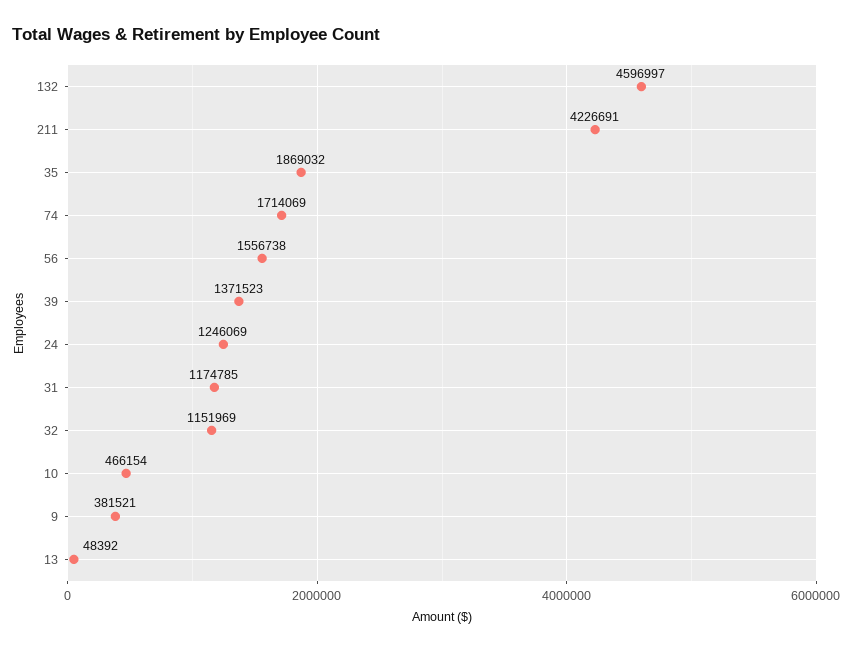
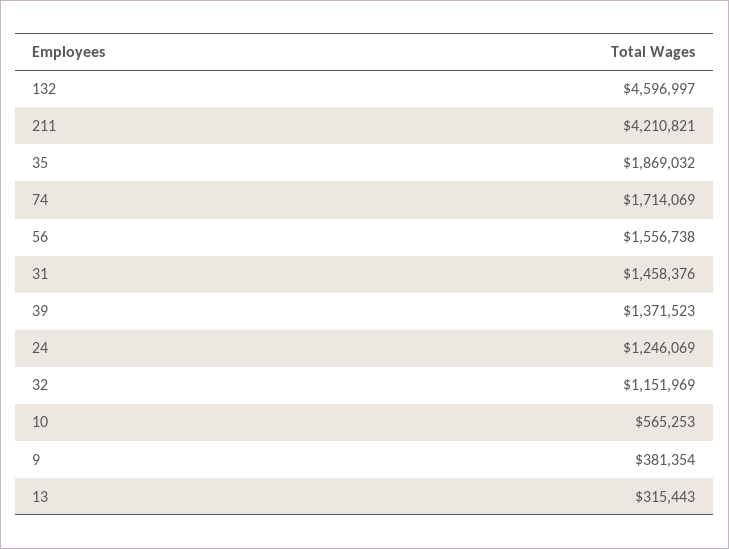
  {
    "132": 4596997,
-   "211": 4226691,
+   "211": 4210821,
    "35": 1869032,
    "74": 1714069,
    "56": 1556738,
    "39": 1371523,
    "24": 1246069,
-   "31": 1174785,
+   "31": 1458376,
    "32": 1151969,
-   "10": 466154,
+   "10": 565253,
-   "9": 381521,
+   "9": 381354,
-   "13": 48392
+   "13": 315443
  }

